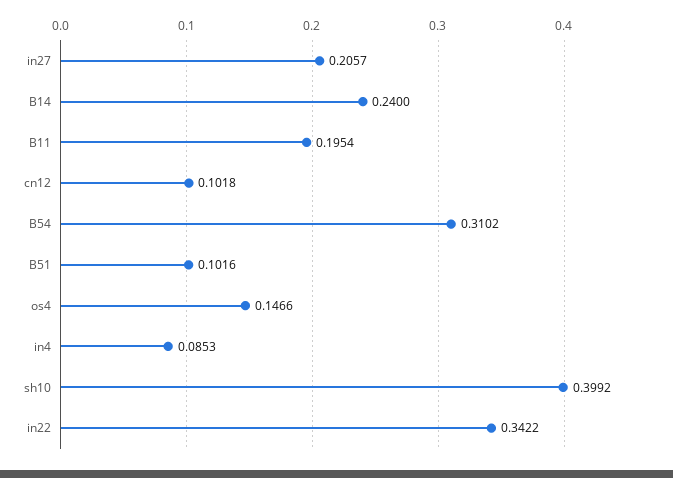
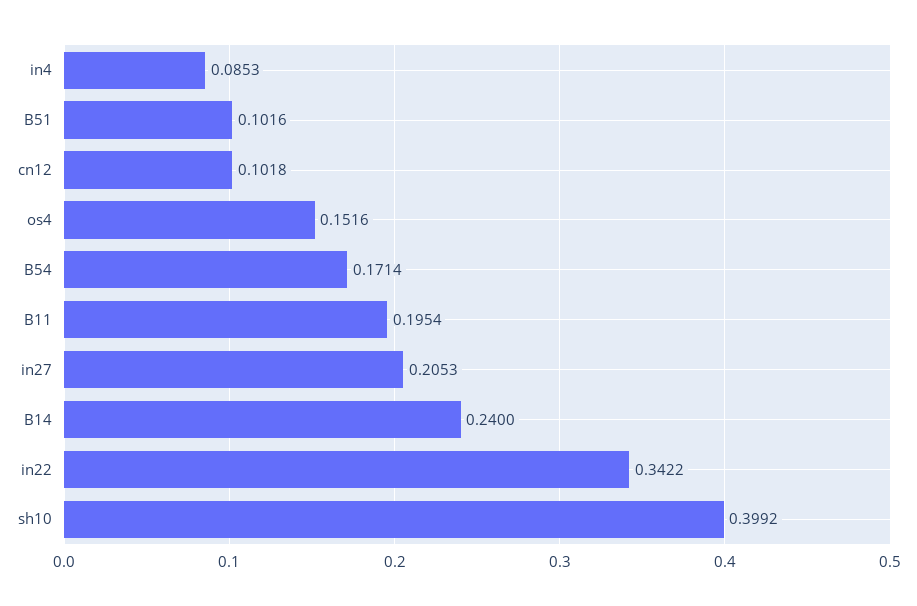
  {
-   "in27": 0.2057,
+   "in27": 0.2053,
    "B14": 0.24,
    "B11": 0.1954,
    "cn12": 0.1018,
-   "B54": 0.3102,
+   "B54": 0.1714,
    "B51": 0.1016,
-   "os4": 0.1466,
+   "os4": 0.1516,
    "in4": 0.0853,
    "sh10": 0.3992,
    "in22": 0.3422
  }

